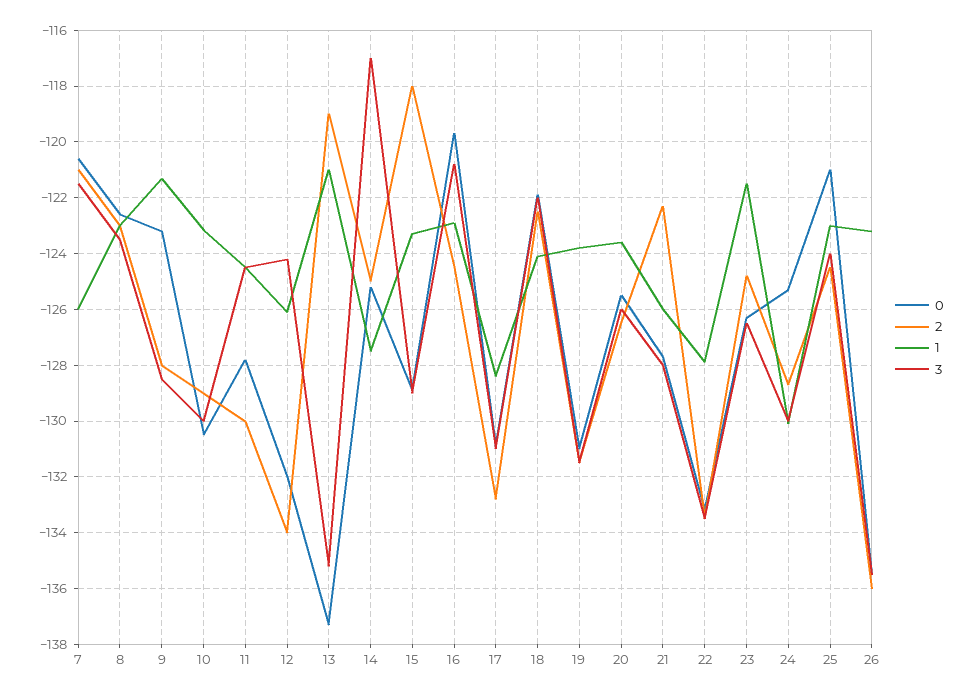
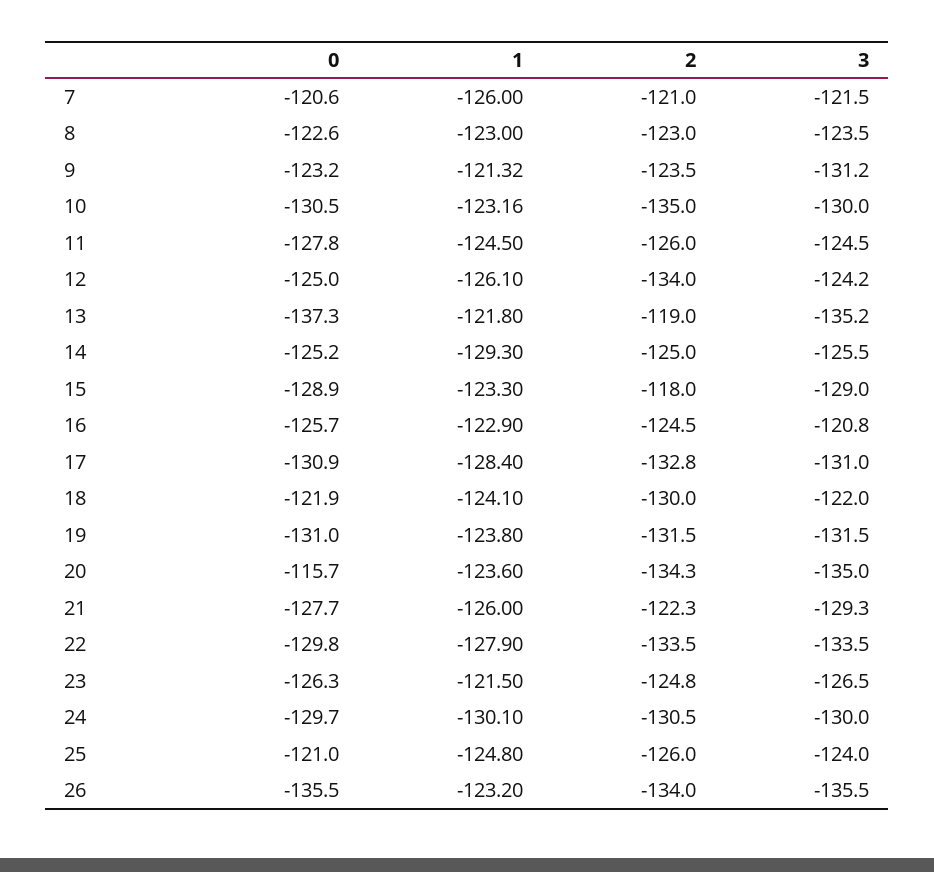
  {
    "0": {
      "7": -120.6,
      "8": -122.6,
      "9": -123.2,
      "10": -130.5,
      "11": -127.8,
-     "12": -132,
+     "12": -125,
      "13": -137.3,
      "14": -125.2,
      "15": -128.9,
-     "16": -119.75,
+     "16": -125.7,
      "17": -130.9,
      "18": -121.9,
      "19": -131,
-     "20": -125.5,
+     "20": -115.7,
      "21": -127.7,
-     "22": -133.25,
+     "22": -129.8,
      "23": -126.3,
-     "24": -125.25,
+     "24": -129.7,
      "25": -121,
      "26": -135.5
    },
    "2": {
      "7": -121,
      "8": -123,
-     "9": -128,
+     "9": -123.5,
-     "10": -129,
+     "10": -135,
-     "11": -130,
+     "11": -126,
      "12": -134,
      "13": -119,
      "14": -125,
      "15": -118,
      "16": -124.5,
      "17": -132.8,
-     "18": -122.5,
+     "18": -130,
      "19": -131.5,
-     "20": -126.5,
+     "20": -134.3,
      "21": -122.3,
      "22": -133.5,
      "23": -124.8,
-     "24": -128.75,
+     "24": -130.5,
-     "25": -124.5,
+     "25": -126,
-     "26": -136
+     "26": -134
    },
    "1": {
      "7": -126,
      "8": -123,
      "9": -121.32,
      "10": -123.16,
      "11": -124.5,
      "12": -126.1,
-     "13": -121,
+     "13": -121.8,
-     "14": -127.5,
+     "14": -129.3,
      "15": -123.3,
      "16": -122.9,
      "17": -128.4,
      "18": -124.1,
      "19": -123.8,
      "20": -123.6,
      "21": -126,
      "22": -127.9,
      "23": -121.5,
      "24": -130.1,
-     "25": -123,
+     "25": -124.8,
      "26": -123.2
    },
    "3": {
      "7": -121.5,
      "8": -123.5,
-     "9": -128.5,
+     "9": -131.2,
      "10": -130,
      "11": -124.5,
      "12": -124.2,
      "13": -135.2,
-     "14": -117,
+     "14": -125.5,
      "15": -129,
      "16": -120.8,
      "17": -131,
      "18": -122,
      "19": -131.5,
-     "20": -126,
+     "20": -135,
-     "21": -128,
+     "21": -129.3,
      "22": -133.5,
      "23": -126.5,
      "24": -130,
      "25": -124,
      "26": -135.5
    }
  }

